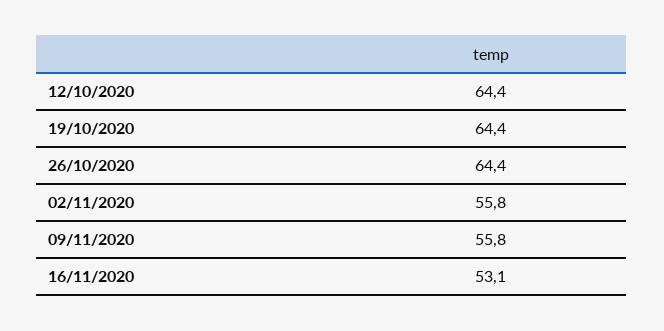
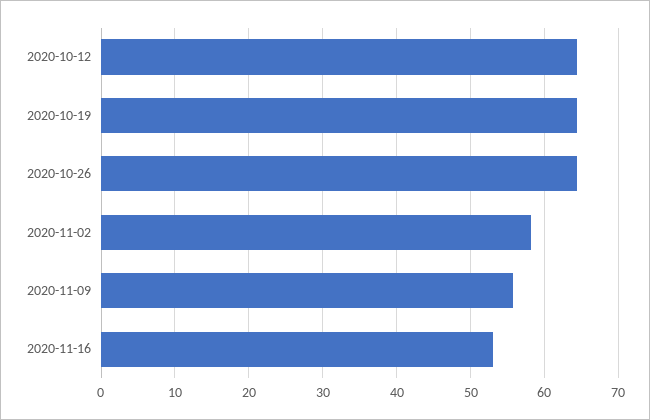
  {
    "12/10/2020": 64.4,
    "19/10/2020": 64.4,
    "26/10/2020": 64.4,
-   "02/11/2020": 55.8,
+   "02/11/2020": 58,
    "09/11/2020": 55.8,
    "16/11/2020": 53.1
  }

